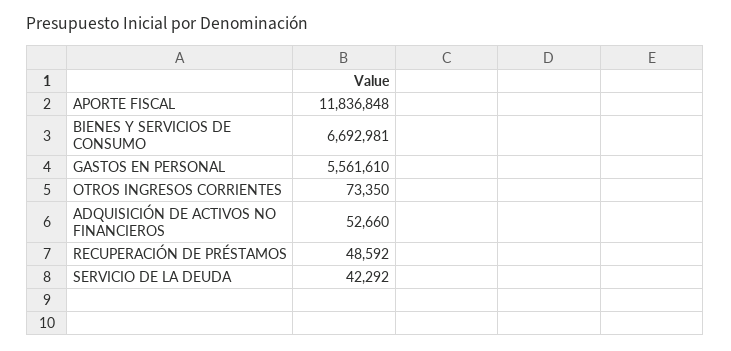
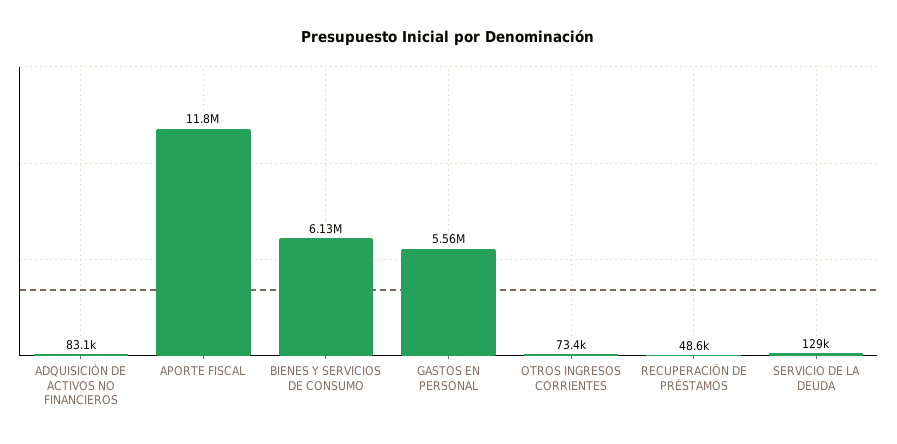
  {
    "APORTE FISCAL": 11836848,
-   "BIENES Y SERVICIOS DE CONSUMO": 6692981,
+   "BIENES Y SERVICIOS DE CONSUMO": 6130000,
    "GASTOS EN PERSONAL": 5561610,
    "OTROS INGRESOS CORRIENTES": 73350,
-   "ADQUISICIÓN DE ACTIVOS NO FINANCIEROS": 52660,
+   "ADQUISICIÓN DE ACTIVOS NO FINANCIEROS": 83100,
    "RECUPERACIÓN DE PRÉSTAMOS": 48592,
-   "SERVICIO DE LA DEUDA": 42292
+   "SERVICIO DE LA DEUDA": 129000
  }

